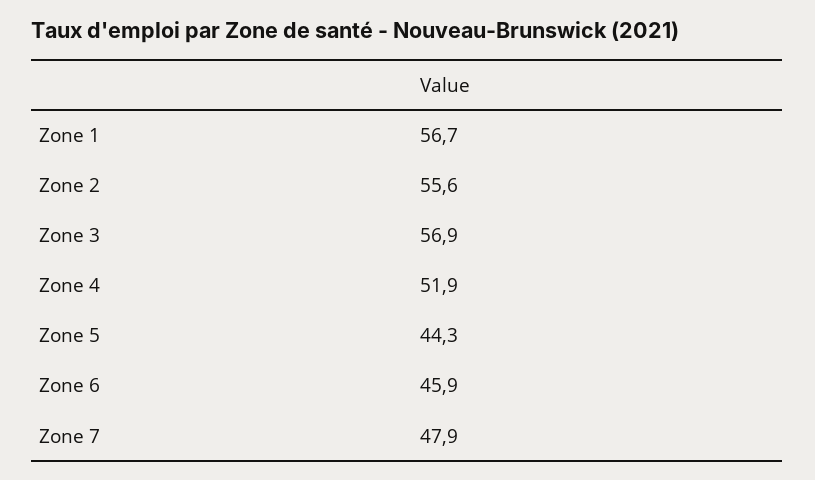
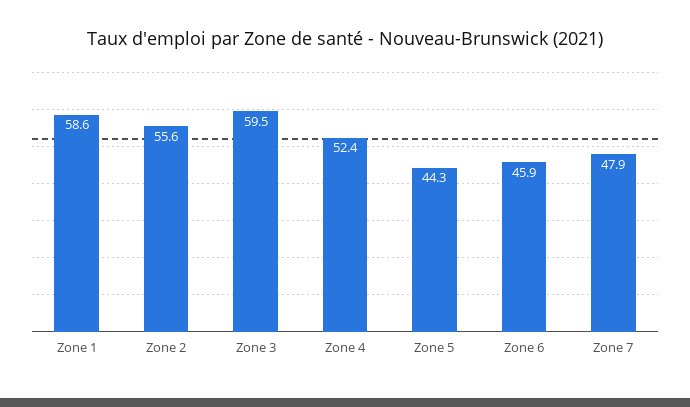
  {
-   "Zone 1": 56.7,
+   "Zone 1": 58.6,
    "Zone 2": 55.6,
-   "Zone 3": 56.9,
+   "Zone 3": 59.5,
-   "Zone 4": 51.9,
+   "Zone 4": 52.4,
    "Zone 5": 44.3,
    "Zone 6": 45.9,
    "Zone 7": 47.9
  }

